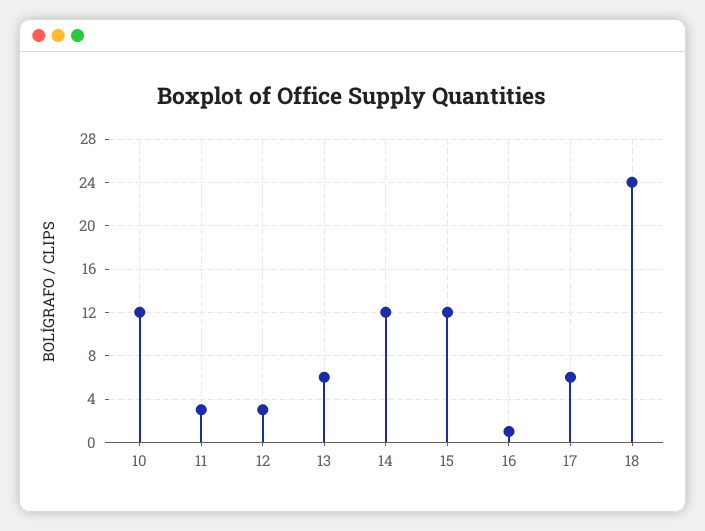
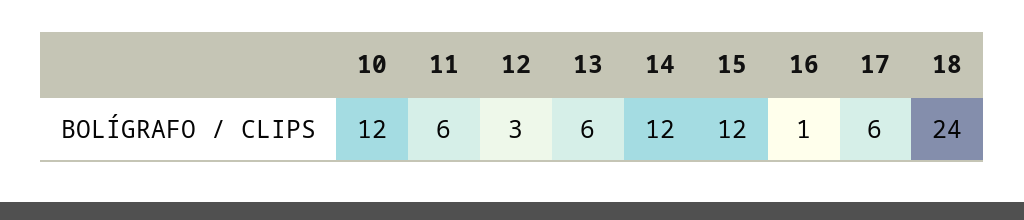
  {
    "10": 12,
-   "11": 3,
+   "11": 6,
    "12": 3,
    "13": 6,
    "14": 12,
    "15": 12,
    "16": 1,
    "17": 6,
    "18": 24
  }

